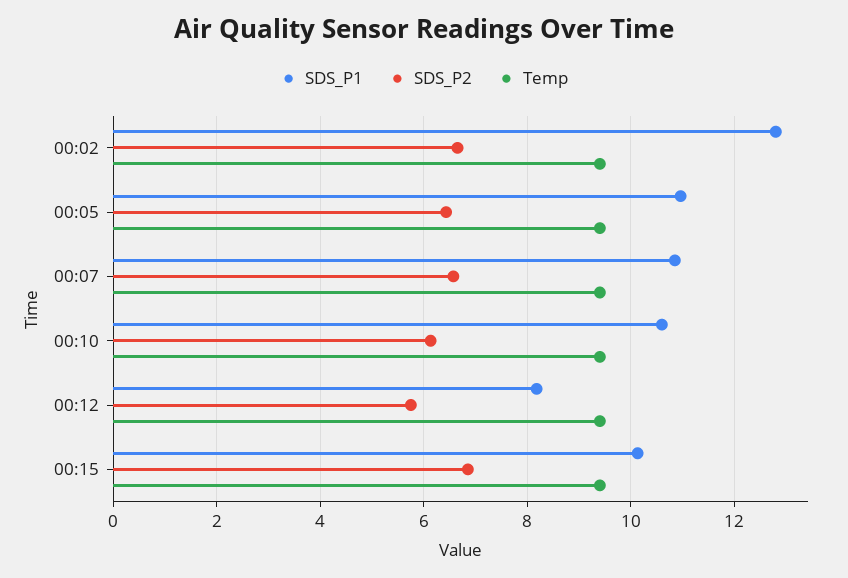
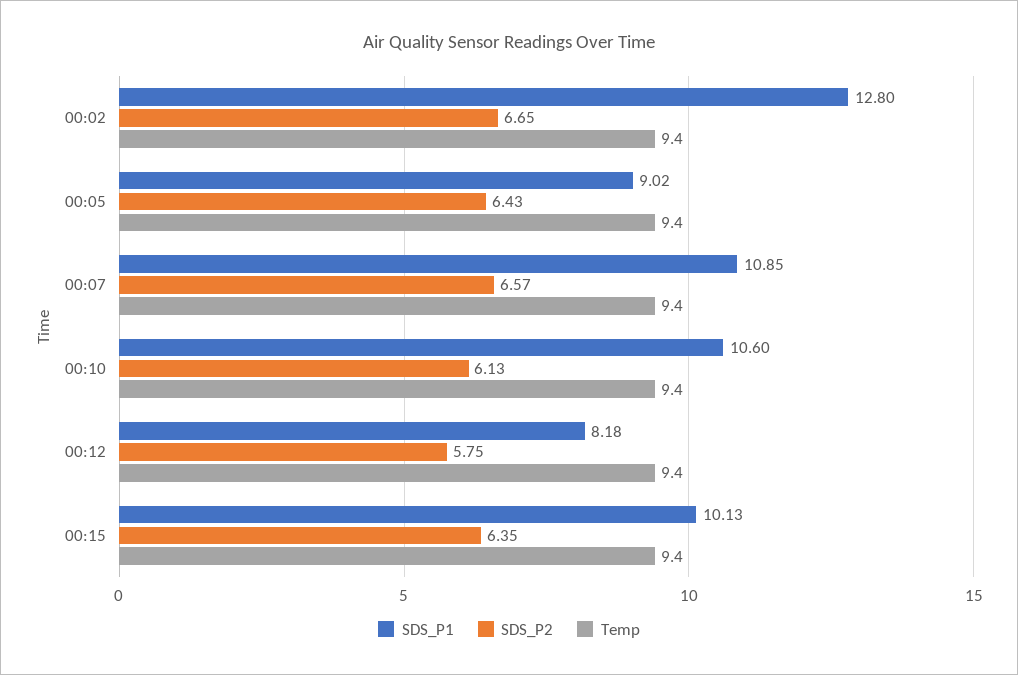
  {
    "SDS_P1": {
      "00:02": 12.8,
-     "00:05": 11,
+     "00:05": 9.02,
      "00:07": 10.85,
      "00:10": 10.6,
      "00:12": 8.18,
      "00:15": 10.13
    },
    "SDS_P2": {
      "00:02": 6.65,
      "00:05": 6.43,
      "00:07": 6.57,
      "00:10": 6.13,
      "00:12": 5.75,
-     "00:15": 6.8
+     "00:15": 6.35
    },
    "Temp": {
      "00:02": 9.4,
      "00:05": 9.4,
      "00:07": 9.4,
      "00:10": 9.4,
      "00:12": 9.4,
      "00:15": 9.4
    }
  }

